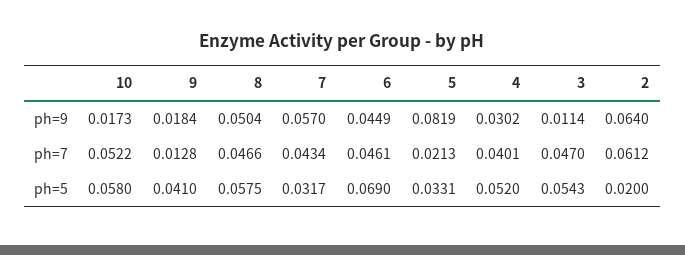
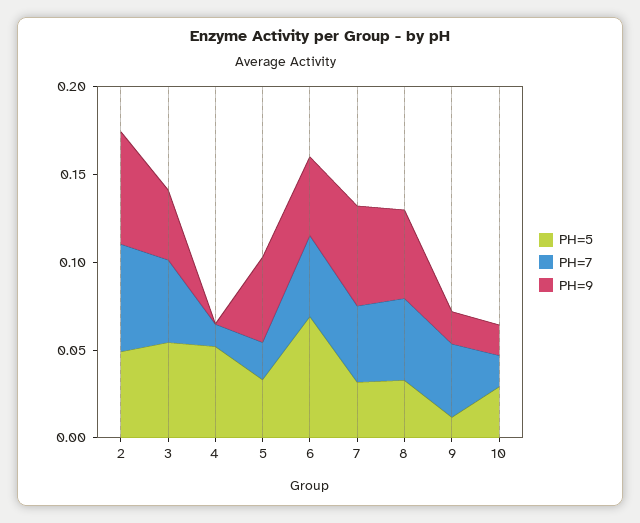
  {
    "ph=9": {
      "10": 0.0173,
      "9": 0.0184,
      "8": 0.0504,
      "7": 0.057,
      "6": 0.0449,
-     "5": 0.0819,
+     "5": 0.05,
-     "4": 0.0302,
+     "4": 0,
-     "3": 0.0114,
+     "3": 0.04,
      "2": 0.064
    },
    "ph=7": {
-     "10": 0.0522,
+     "10": 0.02,
-     "9": 0.0128,
+     "9": 0.04,
      "8": 0.0466,
      "7": 0.0434,
      "6": 0.0461,
      "5": 0.0213,
-     "4": 0.0401,
+     "4": 0.01,
      "3": 0.047,
      "2": 0.0612
    },
    "ph=5": {
-     "10": 0.058,
+     "10": 0.03,
-     "9": 0.041,
+     "9": 0.01,
-     "8": 0.0575,
+     "8": 0.03,
      "7": 0.0317,
      "6": 0.069,
      "5": 0.0331,
      "4": 0.052,
      "3": 0.0543,
-     "2": 0.02
+     "2": 0.05
    }
  }

